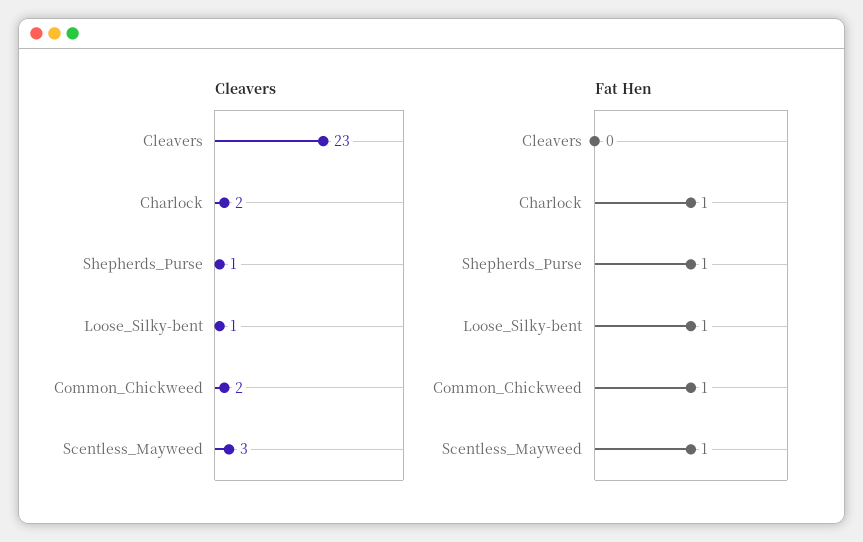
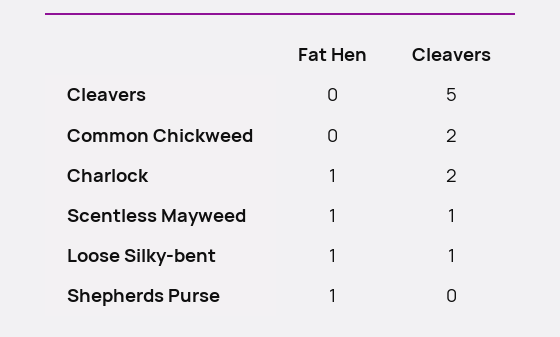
  {
    "Cleavers": {
-     "Cleavers": 23,
+     "Cleavers": 5,
      "Charlock": 2,
-     "Shepherds_Purse": 1,
+     "Shepherds_Purse": 0,
      "Loose_Silky-bent": 1,
      "Common_Chickweed": 2,
-     "Scentless_Mayweed": 3
+     "Scentless_Mayweed": 1
    },
    "Fat Hen": {
      "Cleavers": 0,
      "Charlock": 1,
      "Shepherds_Purse": 1,
      "Loose_Silky-bent": 1,
-     "Common_Chickweed": 1,
+     "Common_Chickweed": 0,
      "Scentless_Mayweed": 1
    }
  }

